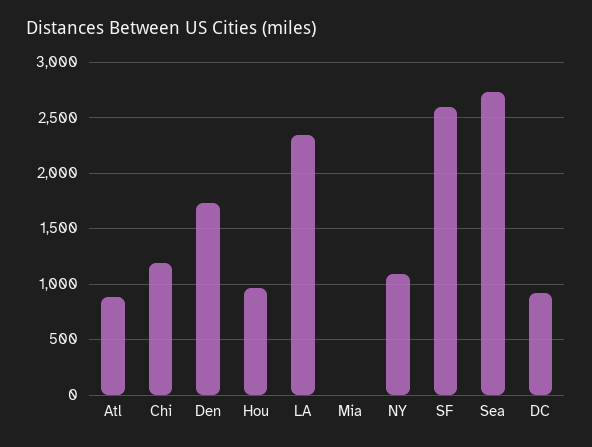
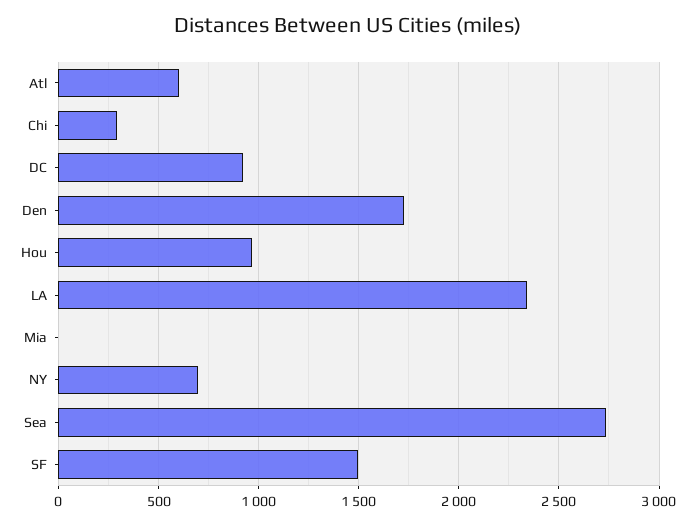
  {
-   "Atl": 900,
+   "Atl": 600,
-   "Chi": 1200,
+   "Chi": 300,
    "Den": 1750,
    "Hou": 950,
    "LA": 2350,
    "Mia": 0,
-   "NY": 1100,
+   "NY": 700,
-   "SF": 2600,
+   "SF": 1500,
    "Sea": 2750,
    "DC": 900
  }

